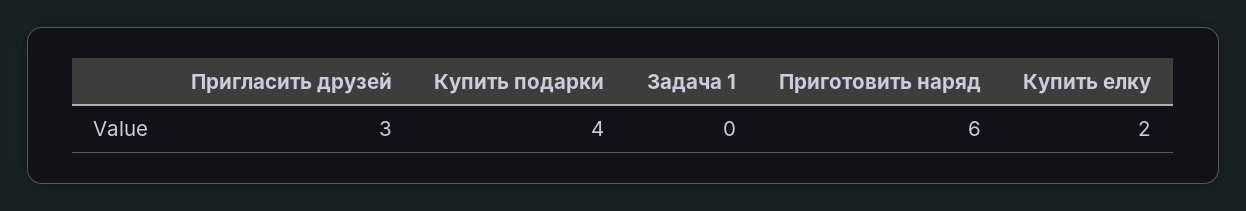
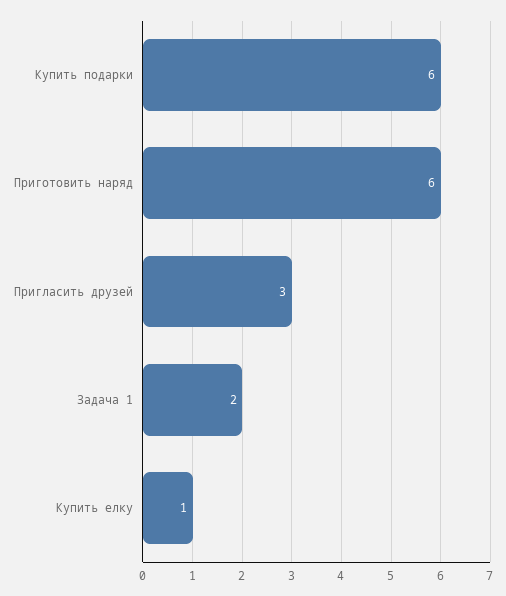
  {
    "Пригласить друзей": 3,
-   "Купить подарки": 4,
+   "Купить подарки": 6,
-   "Задача 1": 0,
+   "Задача 1": 2,
    "Приготовить наряд": 6,
-   "Купить елку": 2
+   "Купить елку": 1
  }

